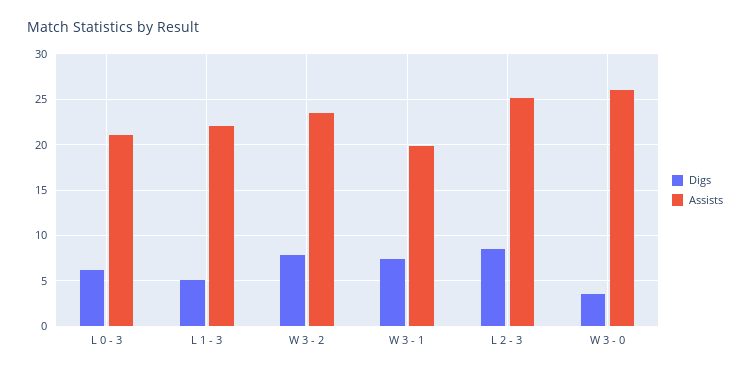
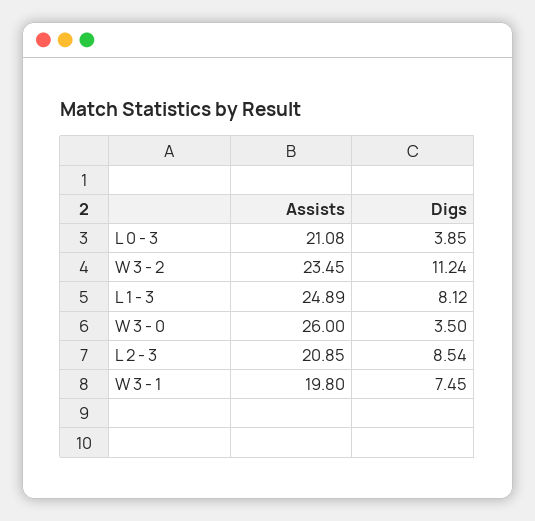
  {
    "Digs": {
-     "L 0 - 3": 6,
+     "L 0 - 3": 3.85,
-     "L 1 - 3": 5,
+     "L 1 - 3": 8.12,
-     "W 3 - 2": 8,
+     "W 3 - 2": 11.24,
      "W 3 - 1": 7.45,
      "L 2 - 3": 8.54,
      "W 3 - 0": 3.5
    },
    "Assists": {
      "L 0 - 3": 21.08,
-     "L 1 - 3": 22,
+     "L 1 - 3": 24.89,
      "W 3 - 2": 23.45,
      "W 3 - 1": 19.8,
-     "L 2 - 3": 25,
+     "L 2 - 3": 20.85,
      "W 3 - 0": 26
    }
  }

